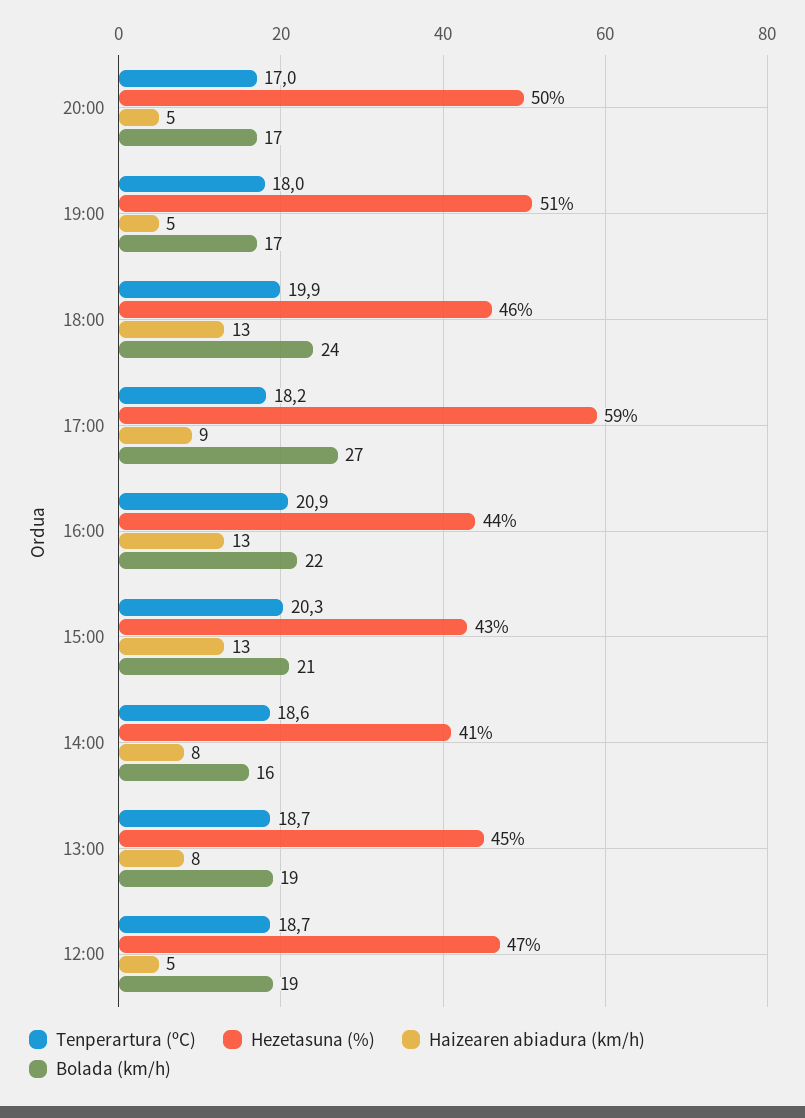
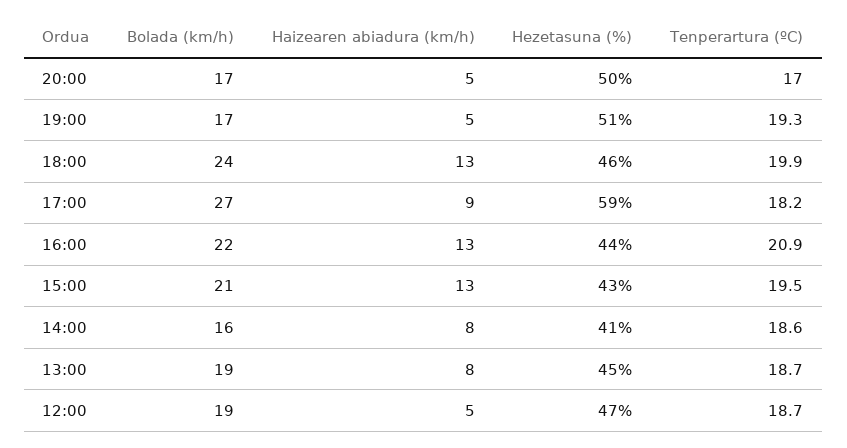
  {
    "Tenperartura (ºC)": {
      "20:00": 17,
-     "19:00": 18,
+     "19:00": 19.3,
      "18:00": 19.9,
      "17:00": 18.2,
      "16:00": 20.9,
-     "15:00": 20.3,
+     "15:00": 19.5,
      "14:00": 18.6,
      "13:00": 18.7,
      "12:00": 18.7
    },
    "Hezetasuna (%)": {
      "20:00": 50,
      "19:00": 51,
      "18:00": 46,
      "17:00": 59,
      "16:00": 44,
      "15:00": 43,
      "14:00": 41,
      "13:00": 45,
      "12:00": 47
    },
    "Haizearen abiadura (km/h)": {
      "20:00": 5,
      "19:00": 5,
      "18:00": 13,
      "17:00": 9,
      "16:00": 13,
      "15:00": 13,
      "14:00": 8,
      "13:00": 8,
      "12:00": 5
    },
    "Bolada (km/h)": {
      "20:00": 17,
      "19:00": 17,
      "18:00": 24,
      "17:00": 27,
      "16:00": 22,
      "15:00": 21,
      "14:00": 16,
      "13:00": 19,
      "12:00": 19
    }
  }

